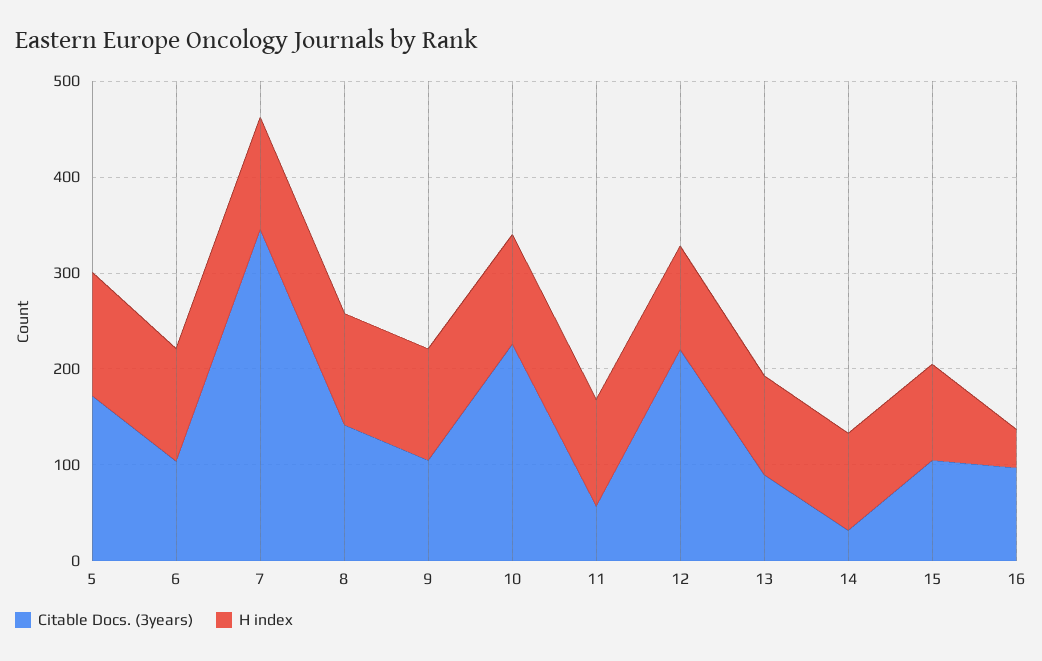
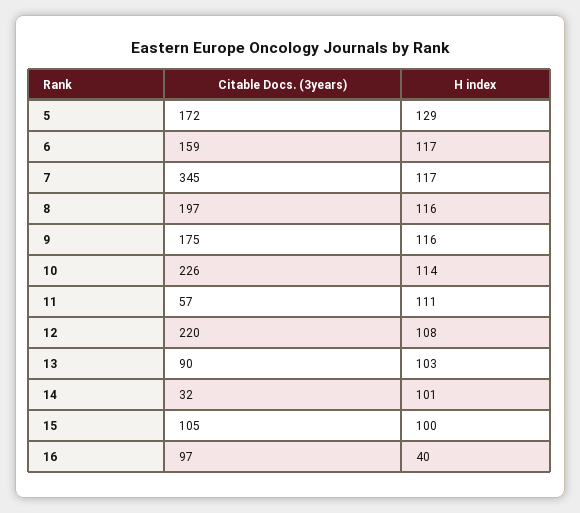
  {
    "Citable Docs. (3years)": {
      "5": 172,
-     "6": 100,
+     "6": 159,
      "7": 345,
-     "8": 140,
+     "8": 197,
-     "9": 100,
+     "9": 175,
      "10": 226,
      "11": 57,
      "12": 220,
      "13": 90,
      "14": 32,
      "15": 105,
      "16": 97
    },
    "H index": {
      "5": 129,
      "6": 117,
      "7": 117,
      "8": 116,
      "9": 116,
      "10": 114,
      "11": 111,
      "12": 108,
      "13": 103,
      "14": 101,
      "15": 100,
      "16": 40
    }
  }

